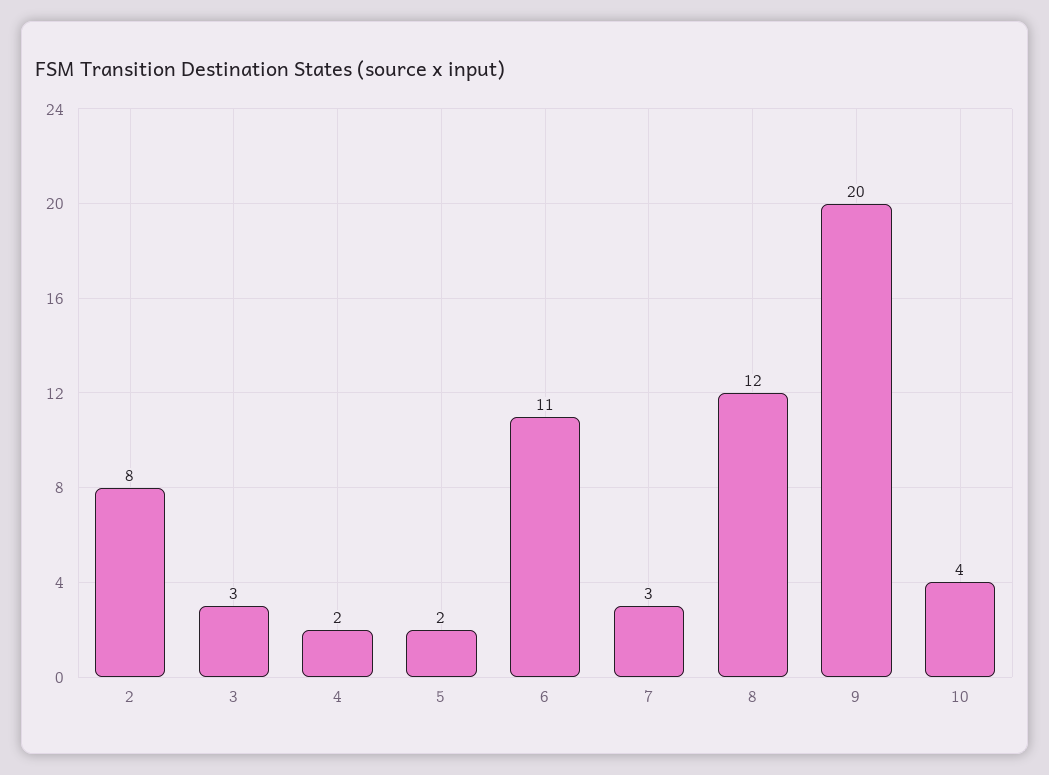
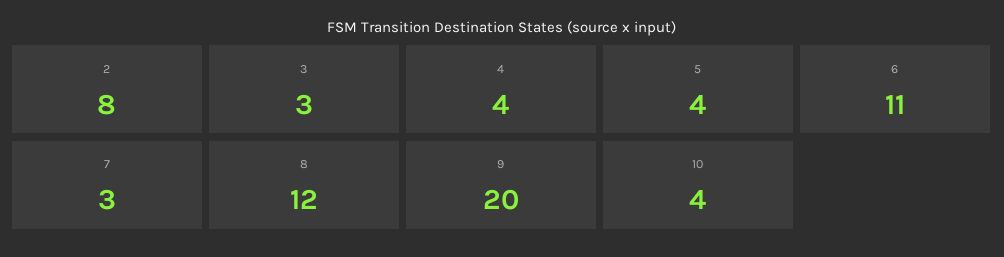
  {
    "2": 8,
    "3": 3,
-   "4": 2,
+   "4": 4,
-   "5": 2,
+   "5": 4,
    "6": 11,
    "7": 3,
    "8": 12,
    "9": 20,
    "10": 4
  }

